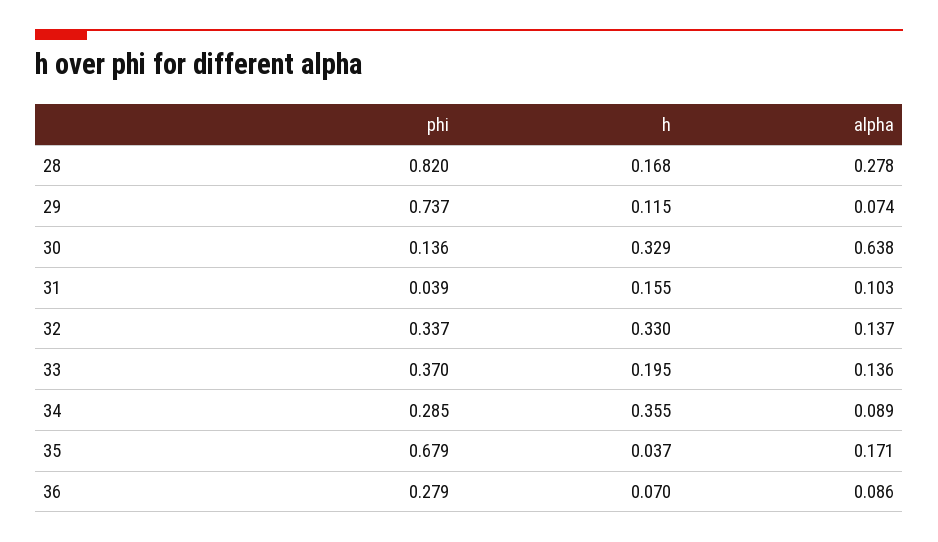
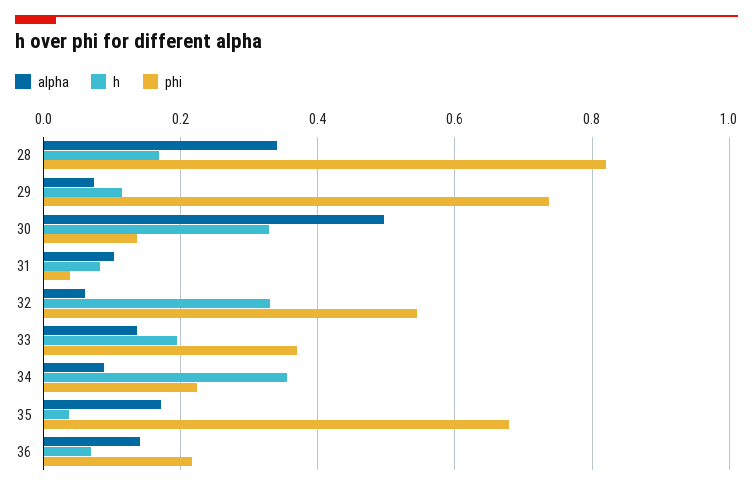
  {
    "phi": {
      "28": 0.82,
      "29": 0.737,
      "30": 0.136,
      "31": 0.039,
-     "32": 0.337,
+     "32": 0.54,
      "33": 0.37,
-     "34": 0.285,
+     "34": 0.22,
      "35": 0.679,
-     "36": 0.279
+     "36": 0.22
    },
    "h": {
      "28": 0.168,
      "29": 0.115,
      "30": 0.329,
-     "31": 0.155,
+     "31": 0.08,
      "32": 0.33,
      "33": 0.195,
      "34": 0.355,
      "35": 0.037,
      "36": 0.07
    },
    "alpha": {
-     "28": 0.278,
+     "28": 0.34,
      "29": 0.074,
-     "30": 0.638,
+     "30": 0.5,
      "31": 0.103,
-     "32": 0.137,
+     "32": 0.06,
      "33": 0.136,
      "34": 0.089,
      "35": 0.171,
-     "36": 0.086
+     "36": 0.14
    }
  }

